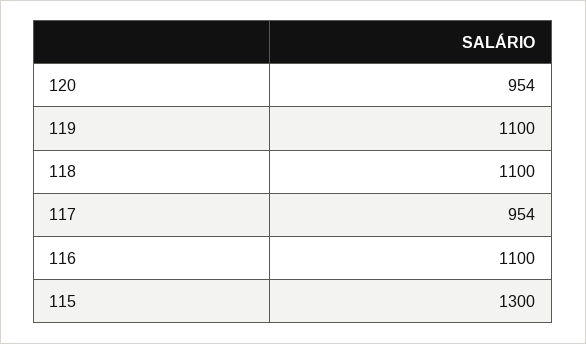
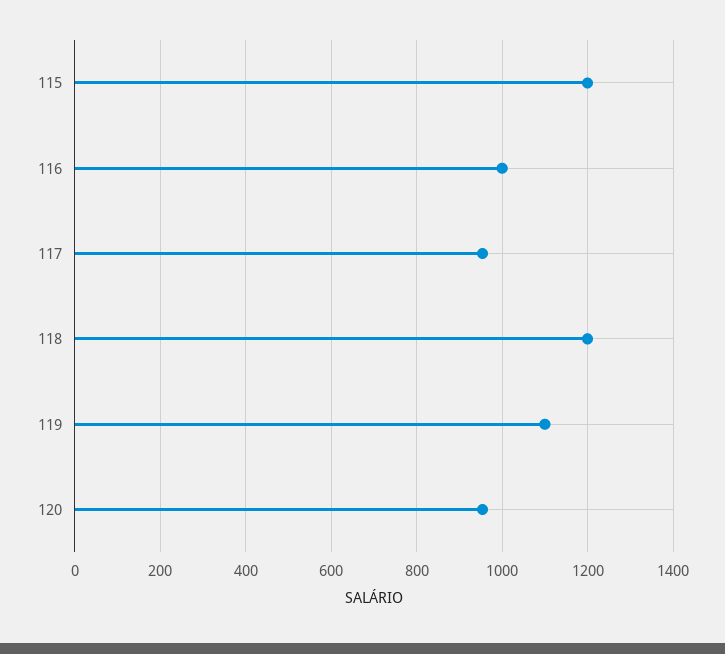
  {
    "120": 954,
    "119": 1100,
-   "118": 1100,
+   "118": 1200,
    "117": 954,
-   "116": 1100,
+   "116": 1000,
-   "115": 1300
+   "115": 1200
  }

